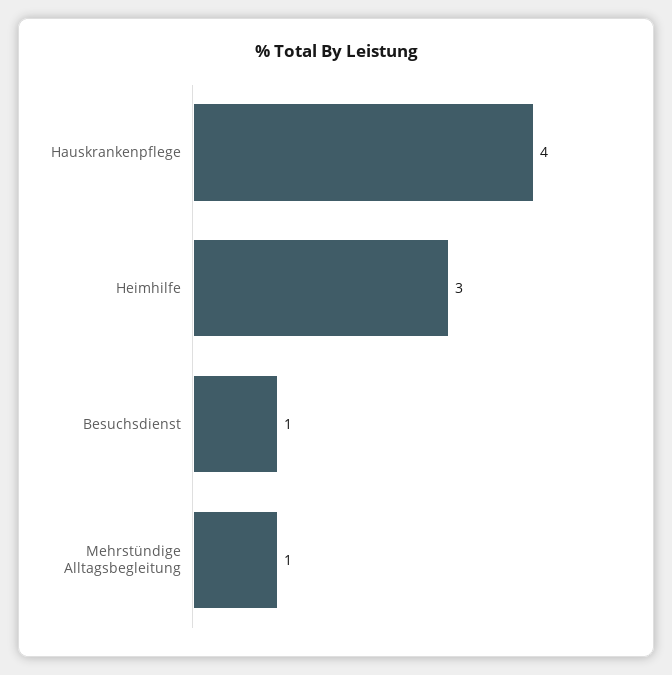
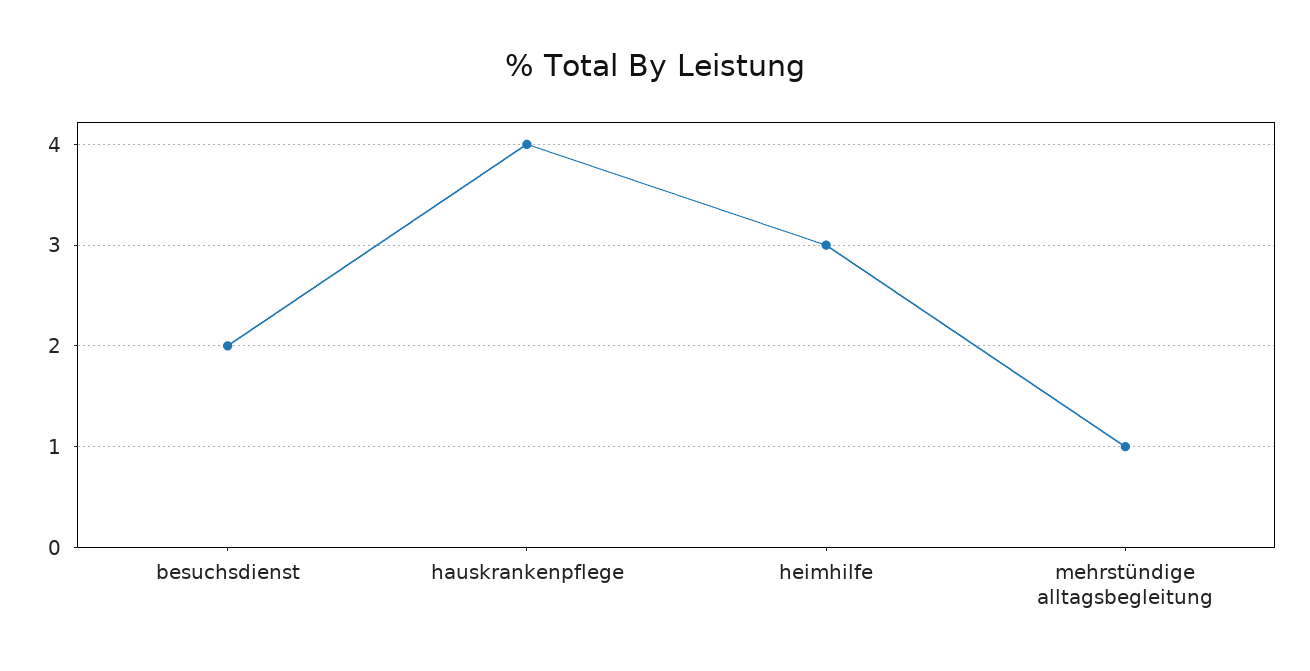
  {
    "Hauskrankenpflege": 4,
    "Heimhilfe": 3,
-   "Besuchsdienst": 1,
+   "Besuchsdienst": 2,
    "Mehrstündige Alltagsbegleitung": 1
  }

